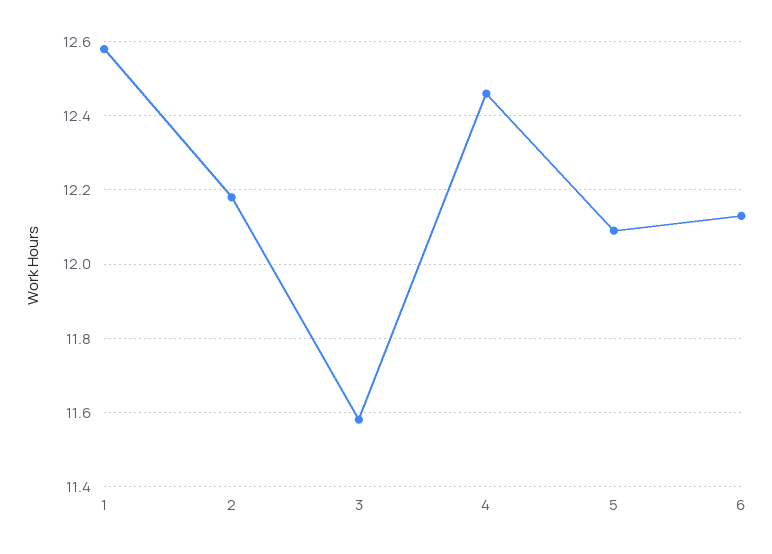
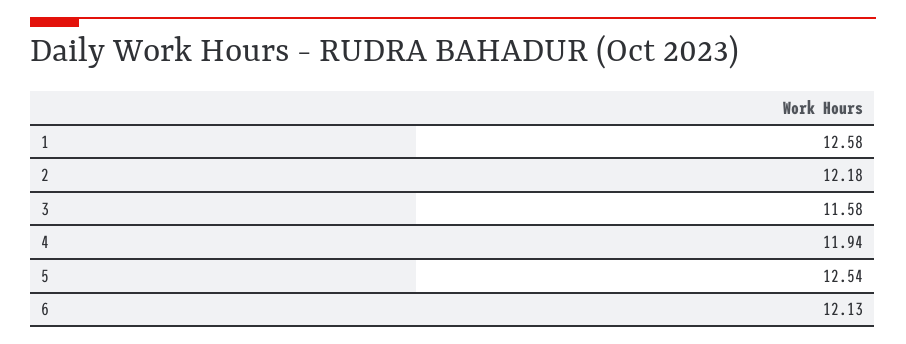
  {
    "1": 12.58,
    "2": 12.18,
    "3": 11.58,
-   "4": 12.45,
+   "4": 11.94,
-   "5": 12.1,
+   "5": 12.54,
    "6": 12.13
  }

